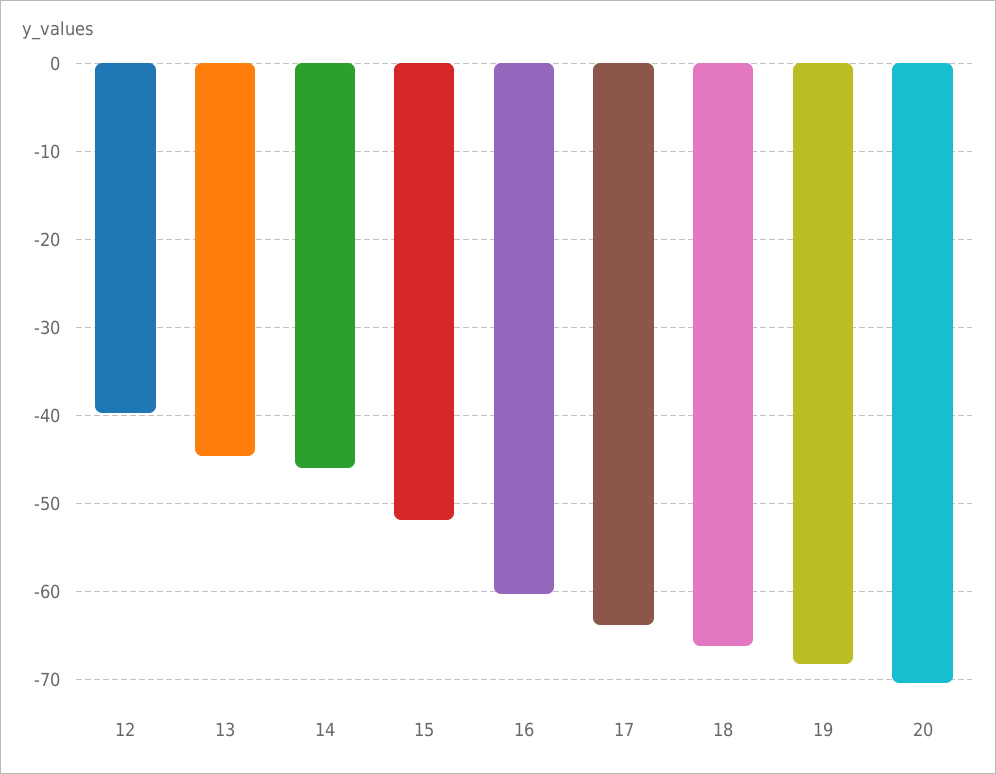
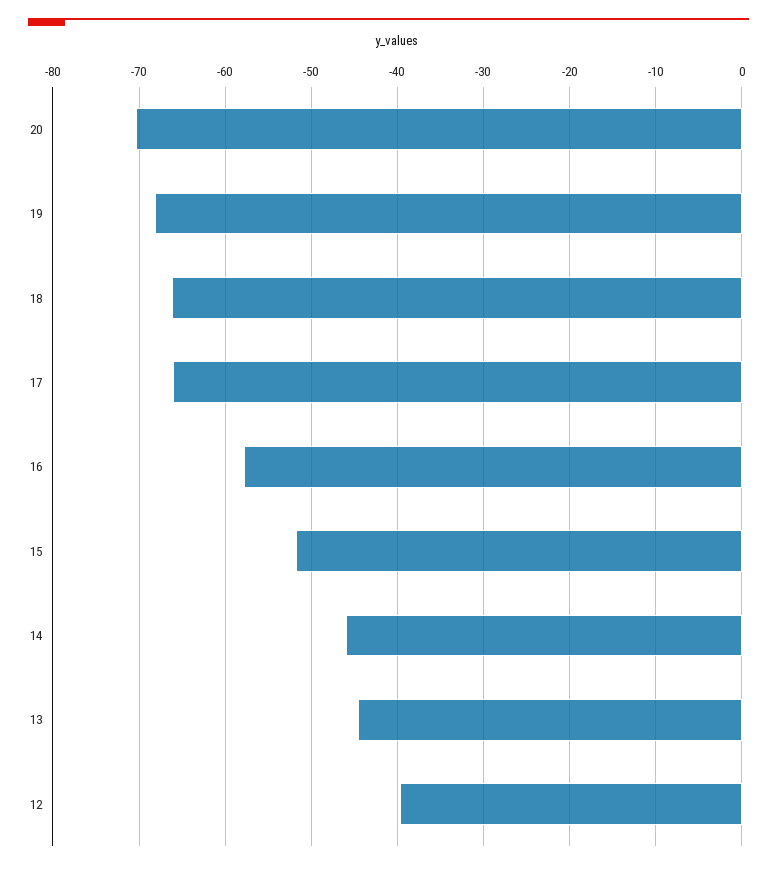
  {
    "12": -40,
    "13": -45,
    "14": -46,
    "15": -52,
-   "16": -60,
+   "16": -58,
-   "17": -64,
+   "17": -66,
    "18": -66,
    "19": -68,
    "20": -70
  }

